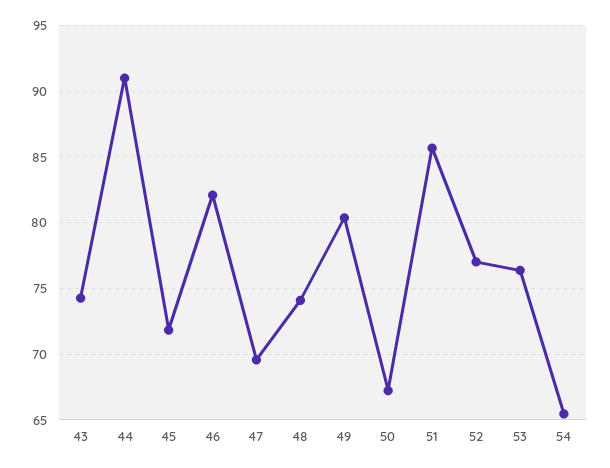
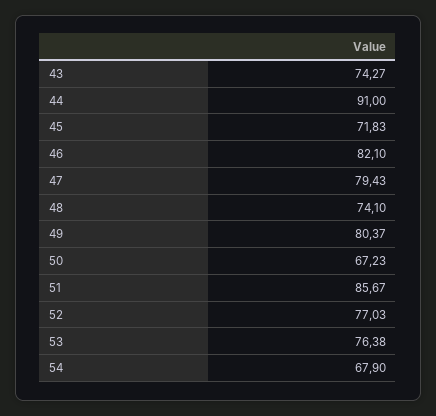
  {
    "43": 74.27,
    "44": 91,
    "45": 71.83,
    "46": 82.1,
-   "47": 69.5,
+   "47": 79.43,
    "48": 74.1,
    "49": 80.37,
    "50": 67.23,
    "51": 85.67,
    "52": 77.03,
    "53": 76.38,
-   "54": 65.5
+   "54": 67.9
  }

